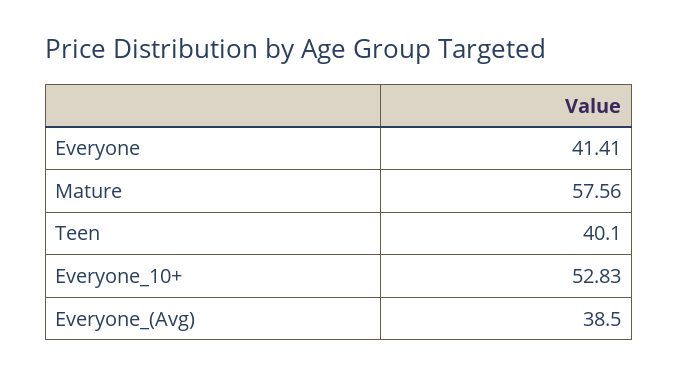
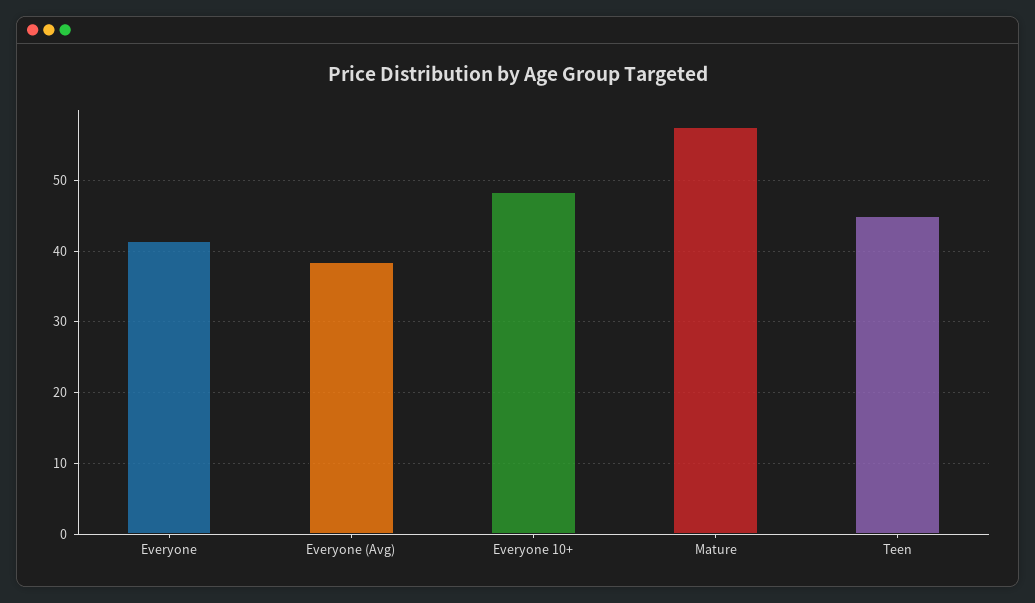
  {
    "Everyone": 41.41,
    "Mature": 57.56,
-   "Teen": 40.1,
+   "Teen": 45,
-   "Everyone_10+": 52.83,
+   "Everyone_10+": 48,
    "Everyone_(Avg)": 38.5
  }

